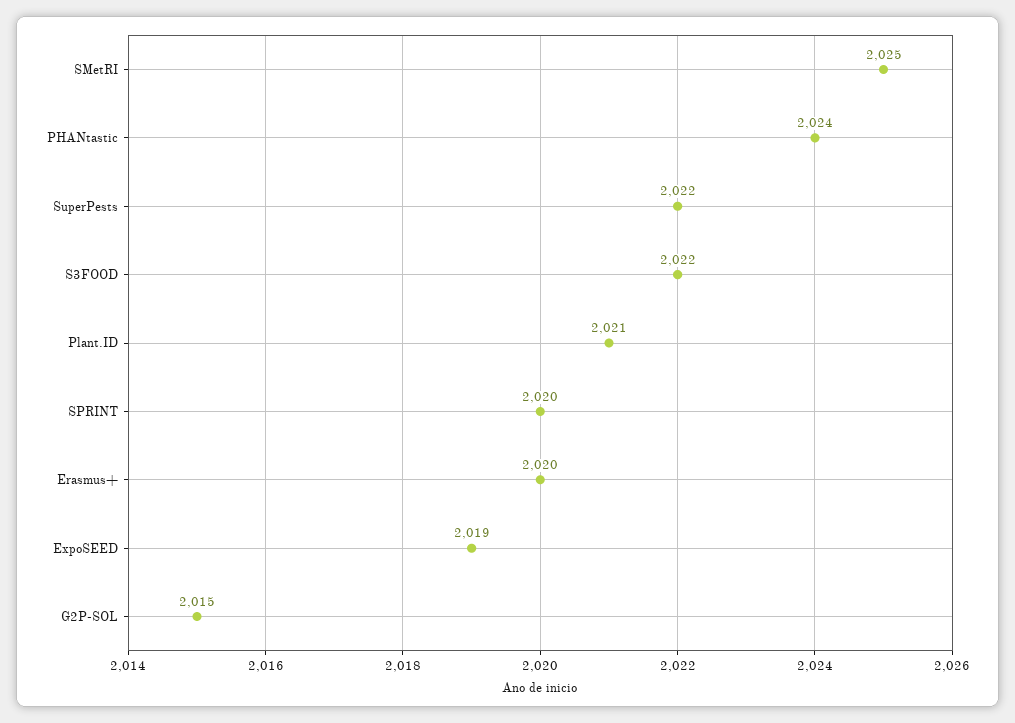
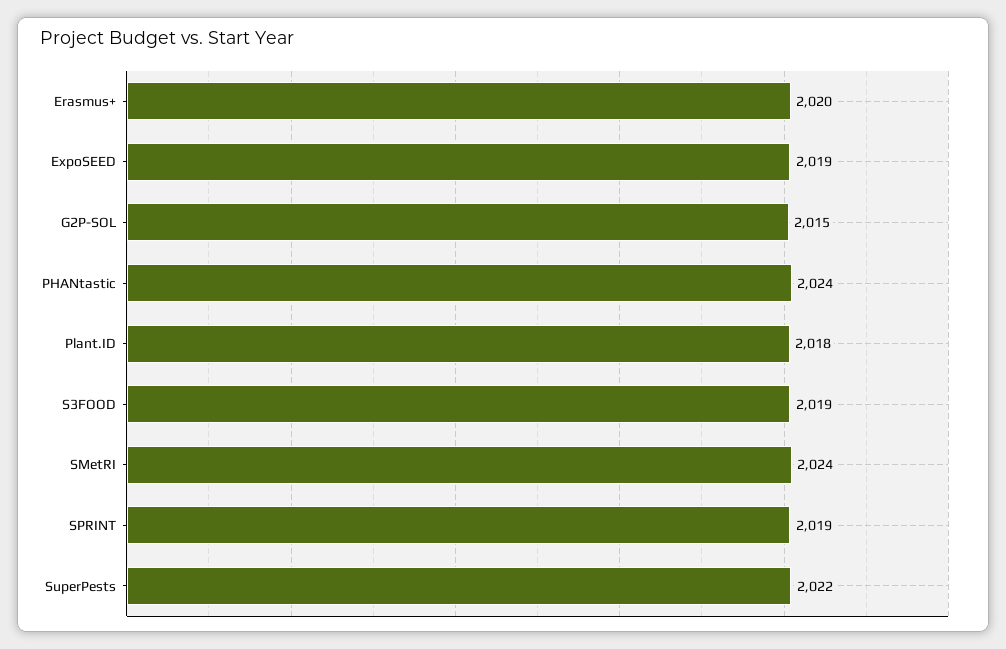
  {
-   "SMetRI": 2025,
+   "SMetRI": 2024,
    "PHANtastic": 2024,
    "SuperPests": 2022,
-   "S3FOOD": 2022,
+   "S3FOOD": 2019,
-   "Plant.ID": 2021,
+   "Plant.ID": 2018,
-   "SPRINT": 2020,
+   "SPRINT": 2019,
    "Erasmus+": 2020,
    "ExpoSEED": 2019,
    "G2P-SOL": 2015
  }

